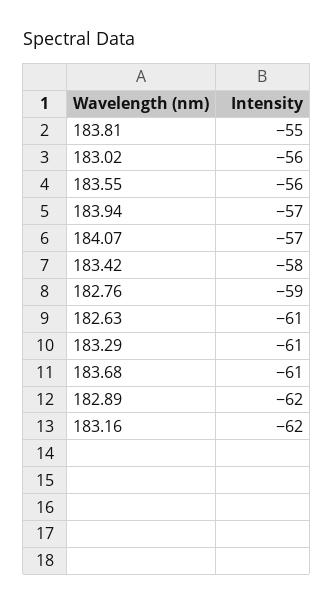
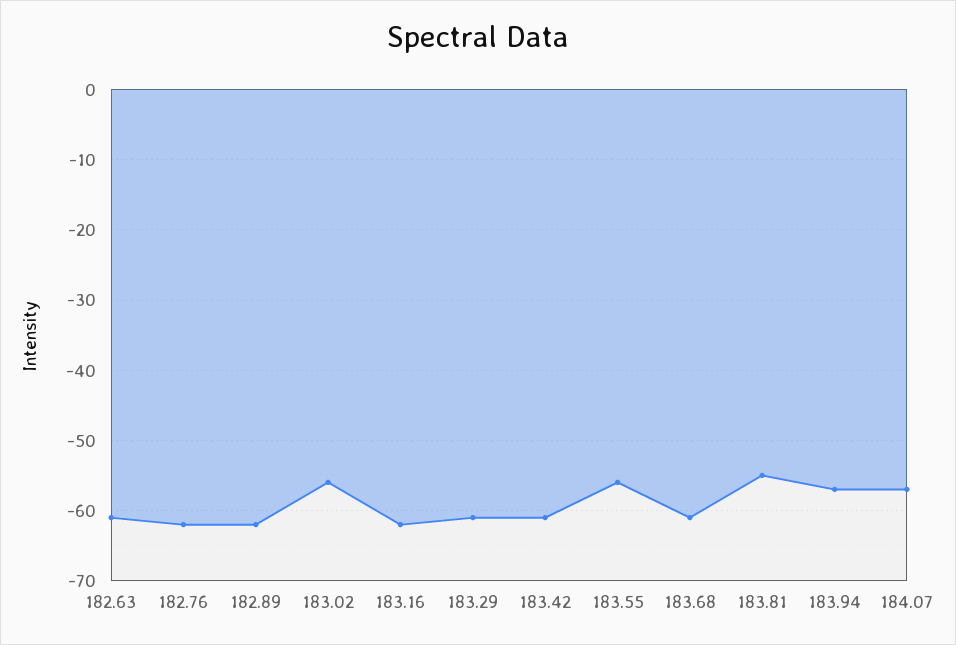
  {
    "183.81": -55,
    "183.02": -56,
    "183.55": -56,
    "183.94": -57,
    "184.07": -57,
-   "183.42": -58,
+   "183.42": -61,
-   "182.76": -59,
+   "182.76": -62,
    "182.63": -61,
    "183.29": -61,
    "183.68": -61,
    "182.89": -62,
    "183.16": -62
  }

